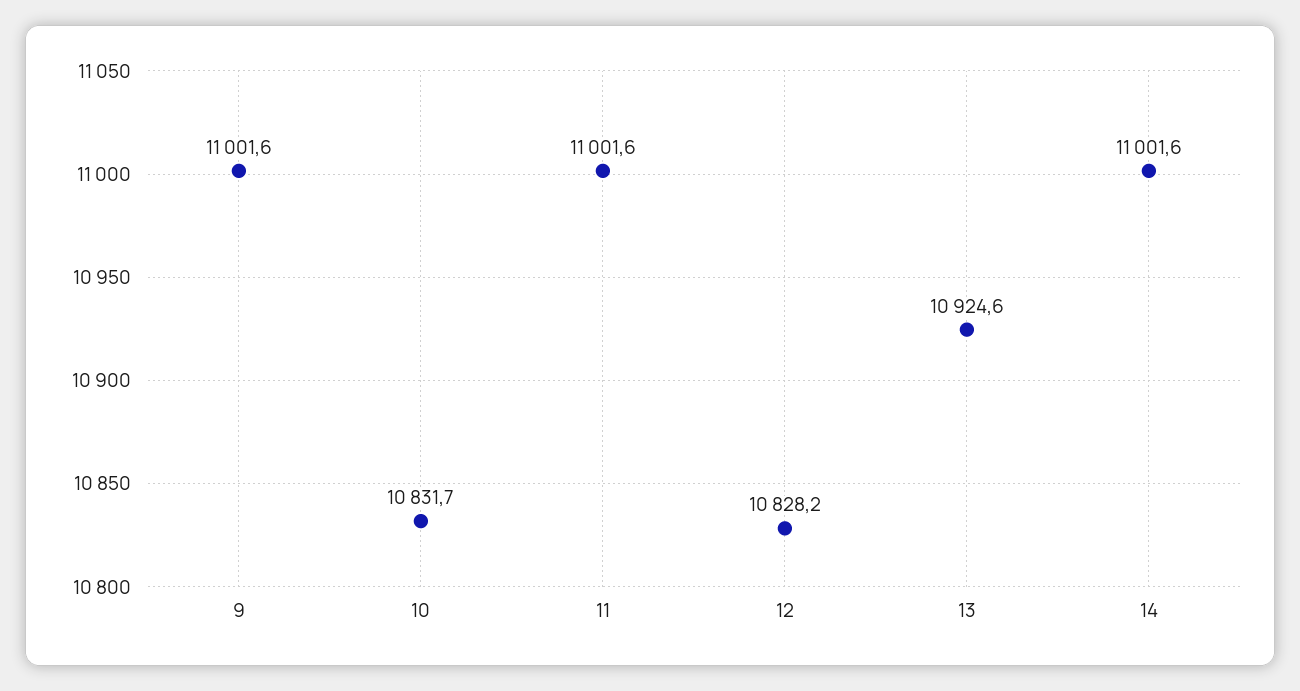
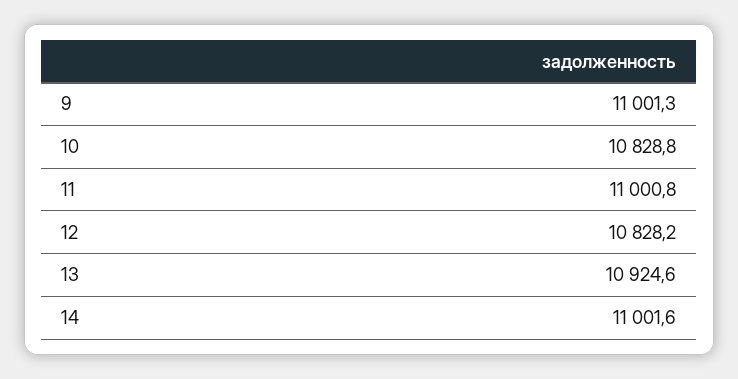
  {
-   "9": 11001.6,
+   "9": 11001.3,
-   "10": 10831.7,
+   "10": 10828.8,
-   "11": 11001.6,
+   "11": 11000.8,
    "12": 10828.2,
    "13": 10924.6,
    "14": 11001.6
  }

